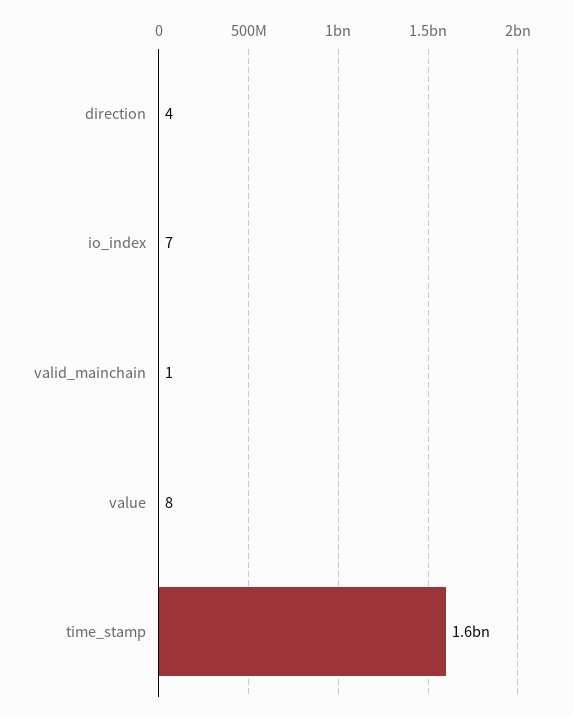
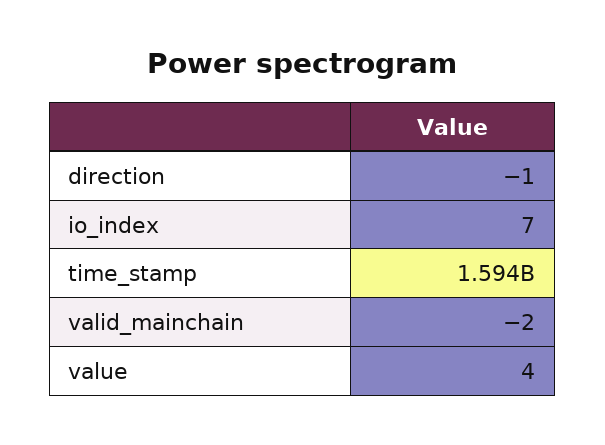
  {
-   "direction": 4,
+   "direction": -1,
    "io_index": 7,
-   "valid_mainchain": 1,
+   "valid_mainchain": -2,
-   "value": 8,
+   "value": 4,
    "time_stamp": 1594000000
  }

